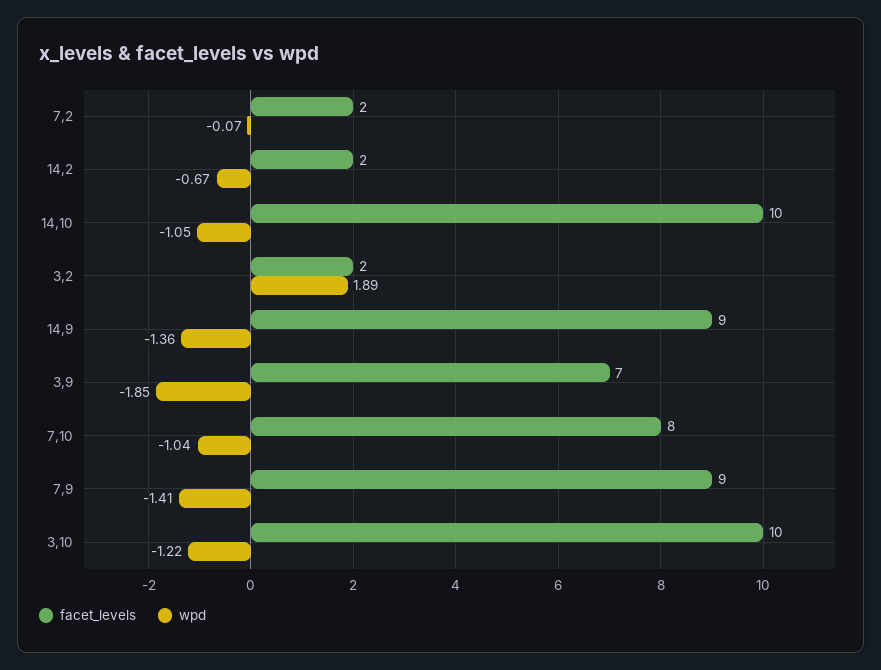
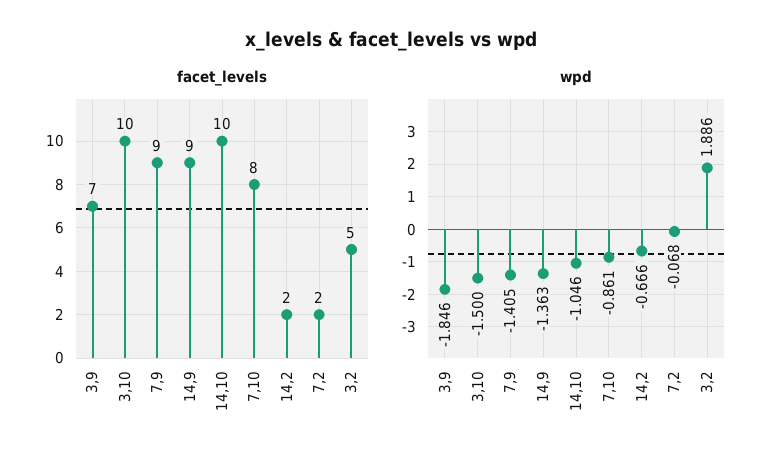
  {
    "facet_levels": {
      "7,2": 2,
      "14,2": 2,
      "14,10": 10,
-     "3,2": 2,
+     "3,2": 5,
      "14,9": 9,
      "3,9": 7,
      "7,10": 8,
      "7,9": 9,
      "3,10": 10
    },
    "wpd": {
      "7,2": -0.068,
      "14,2": -0.666,
      "14,10": -1.046,
      "3,2": 1.886,
      "14,9": -1.363,
      "3,9": -1.846,
-     "7,10": -1.04,
+     "7,10": -0.861,
      "7,9": -1.405,
-     "3,10": -1.22
+     "3,10": -1.5
    }
  }

